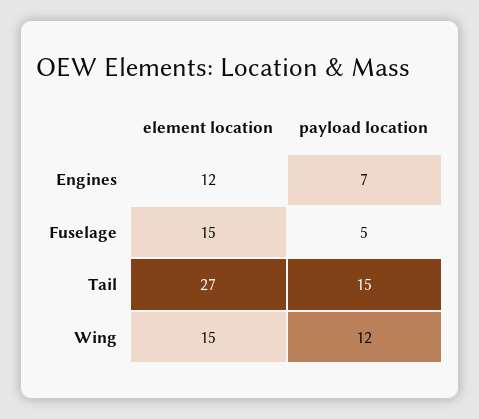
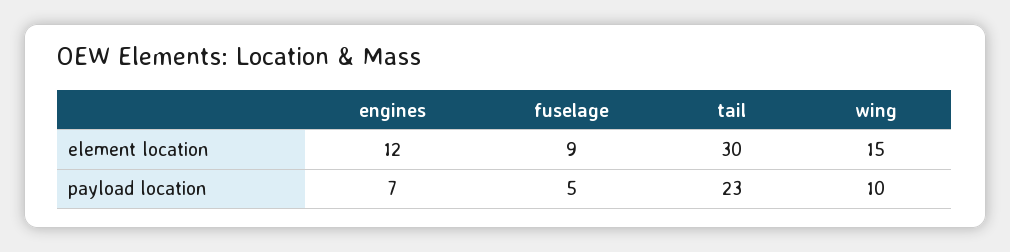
  {
    "element location": {
      "Engines": 12,
-     "Fuselage": 15,
+     "Fuselage": 9,
-     "Tail": 27,
+     "Tail": 30,
      "Wing": 15
    },
    "payload location": {
      "Engines": 7,
      "Fuselage": 5,
-     "Tail": 15,
+     "Tail": 23,
-     "Wing": 12
+     "Wing": 10
    }
  }

